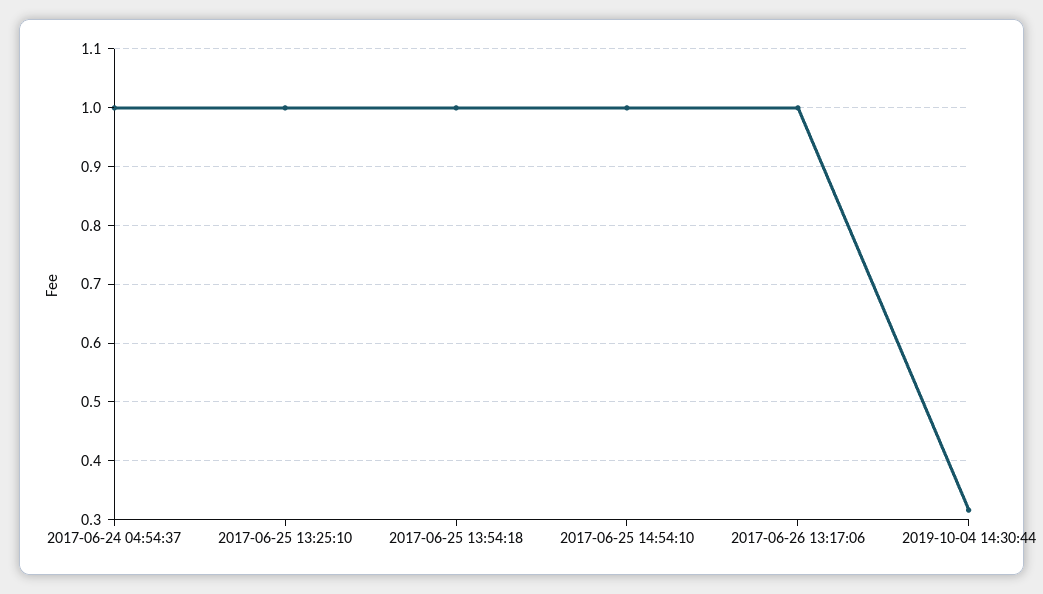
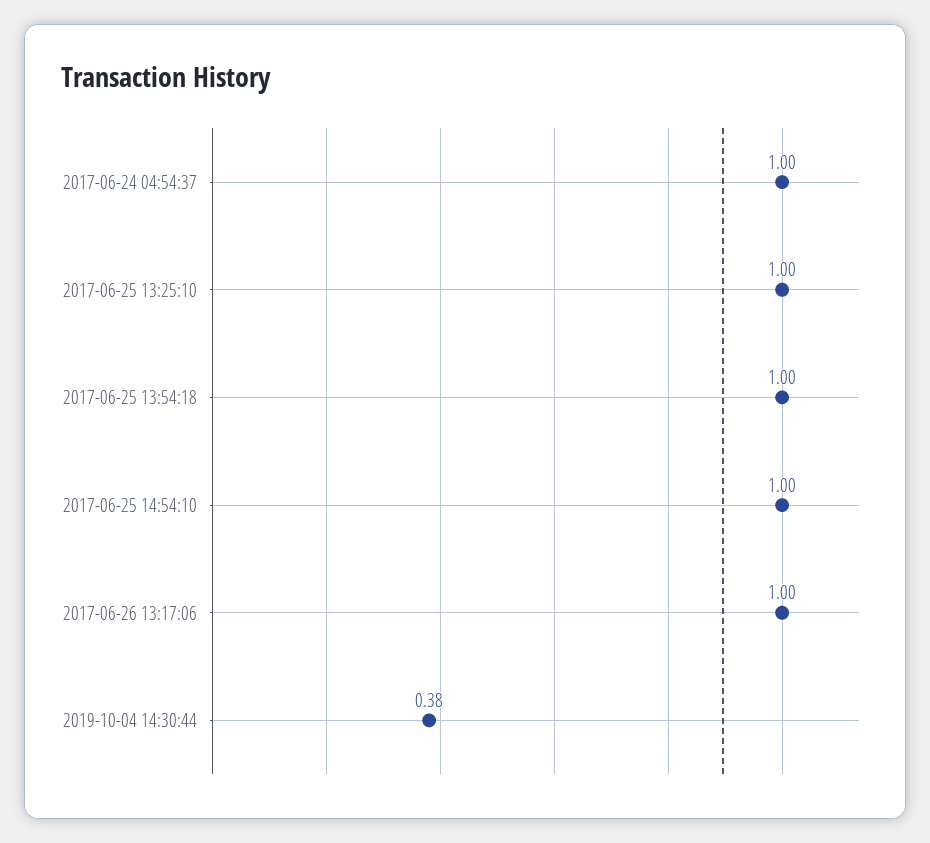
  {
    "2017-06-24 04:54:37": 1,
    "2017-06-25 13:25:10": 1,
    "2017-06-25 13:54:18": 1,
    "2017-06-25 14:54:10": 1,
    "2017-06-26 13:17:06": 1,
-   "2019-10-04 14:30:44": 0.32
+   "2019-10-04 14:30:44": 0.38
  }

